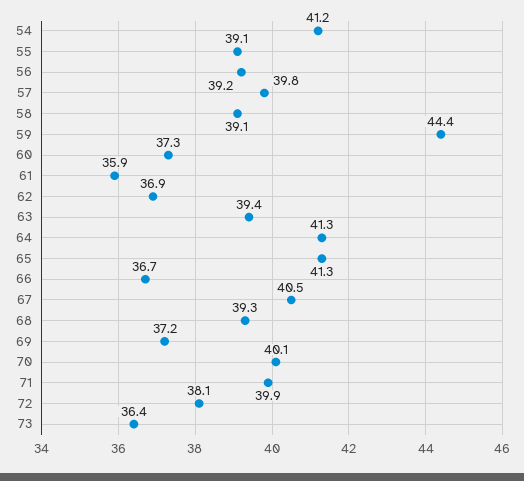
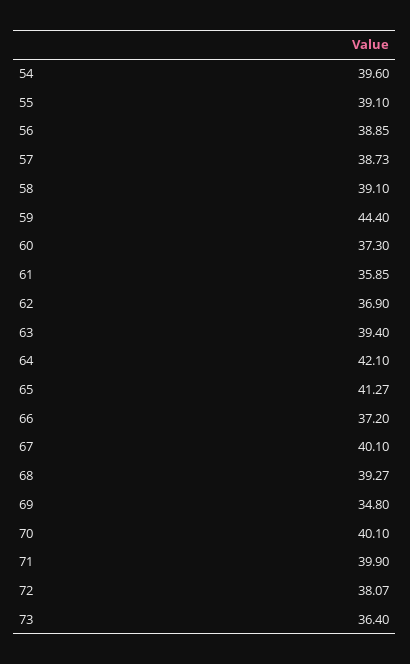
  {
-   "54": 41.2,
+   "54": 39.6,
    "55": 39.1,
-   "56": 39.2,
+   "56": 38.85,
-   "57": 39.8,
+   "57": 38.73,
    "58": 39.1,
    "59": 44.4,
    "60": 37.3,
    "61": 35.85,
    "62": 36.9,
    "63": 39.4,
-   "64": 41.3,
+   "64": 42.1,
    "65": 41.27,
-   "66": 36.7,
+   "66": 37.2,
-   "67": 40.5,
+   "67": 40.1,
    "68": 39.27,
-   "69": 37.2,
+   "69": 34.8,
    "70": 40.1,
    "71": 39.9,
    "72": 38.07,
    "73": 36.4
  }

